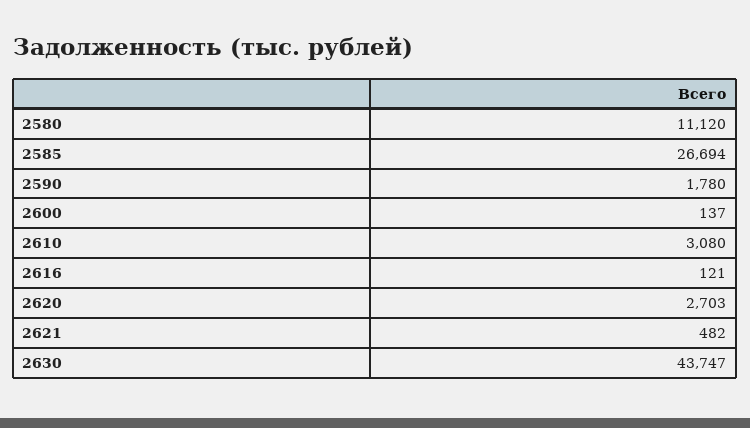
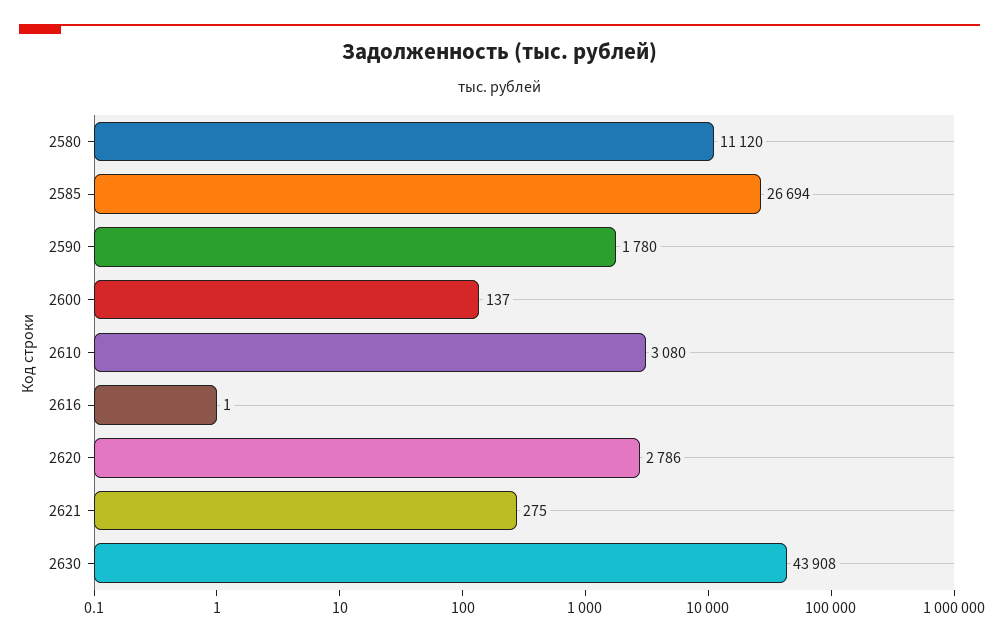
  {
    "2580": 11120,
    "2585": 26694,
    "2590": 1780,
    "2600": 137,
    "2610": 3080,
-   "2616": 121,
+   "2616": 1,
-   "2620": 2703,
+   "2620": 2786,
-   "2621": 482,
+   "2621": 275,
-   "2630": 43747
+   "2630": 43908
  }

